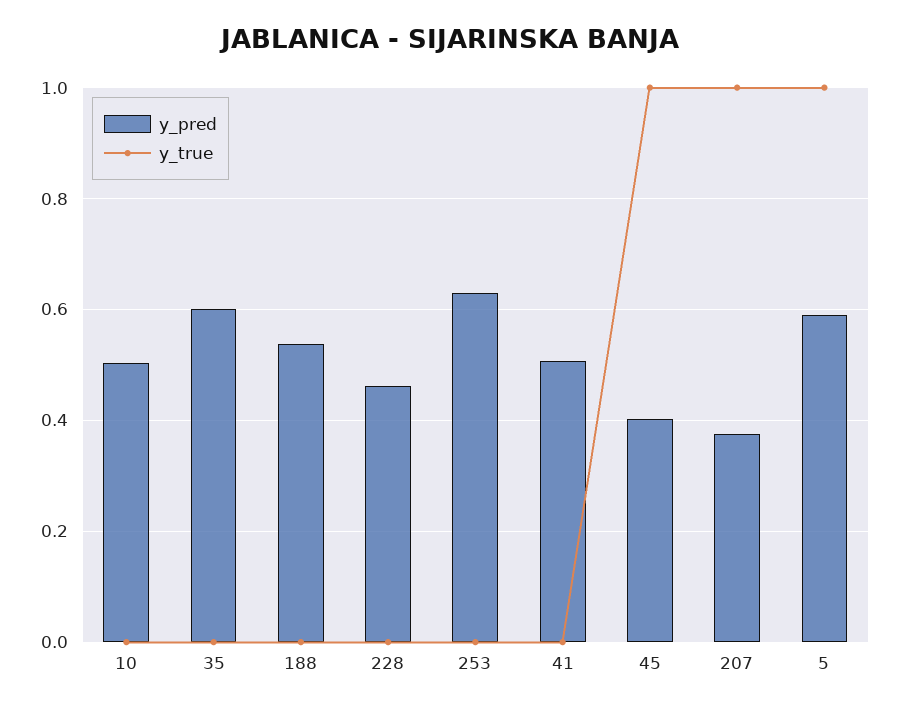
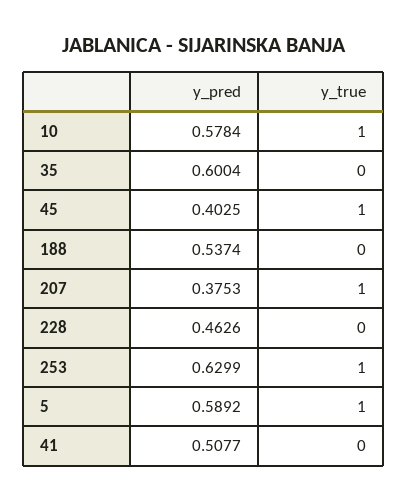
  {
    "y_pred": {
-     "10": 0.5,
+     "10": 0.5784,
      "35": 0.6004,
      "188": 0.5374,
      "228": 0.4626,
      "253": 0.6299,
      "41": 0.5077,
      "45": 0.4025,
      "207": 0.3753,
      "5": 0.5892
    },
    "y_true": {
-     "10": 0,
+     "10": 1,
      "35": 0,
      "188": 0,
      "228": 0,
-     "253": 0,
+     "253": 1,
      "41": 0,
      "45": 1,
      "207": 1,
      "5": 1
    }
  }

